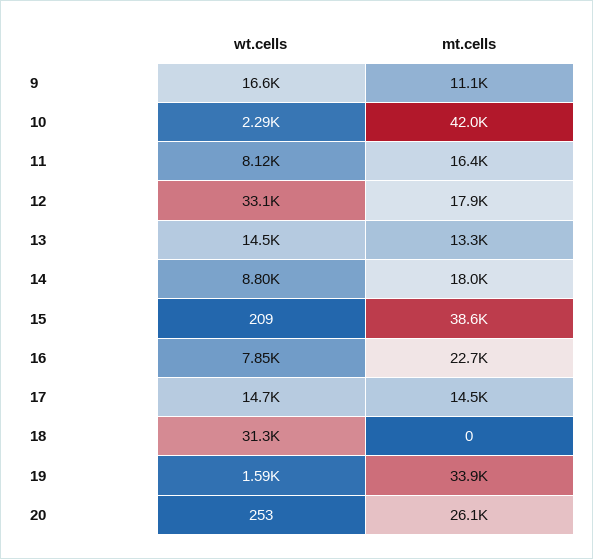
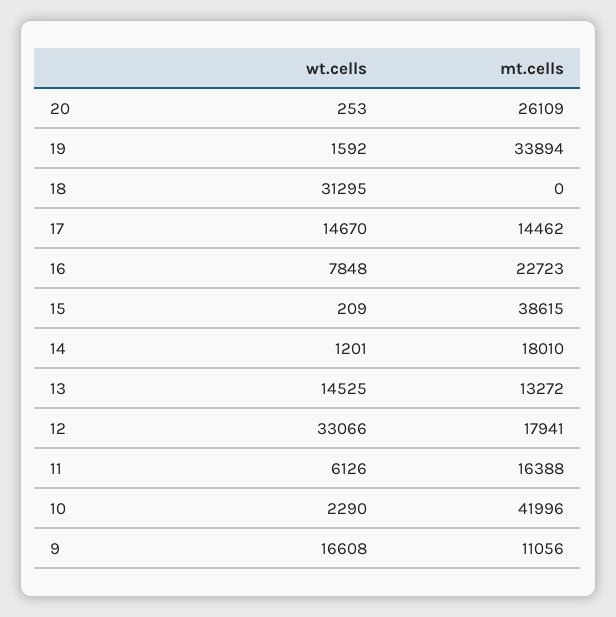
  {
    "wt.cells": {
      "9": 16608,
      "10": 2290,
-     "11": 8120,
+     "11": 6126,
      "12": 33066,
      "13": 14525,
-     "14": 8800,
+     "14": 1201,
      "15": 209,
      "16": 7848,
      "17": 14670,
      "18": 31295,
      "19": 1592,
      "20": 253
    },
    "mt.cells": {
      "9": 11056,
      "10": 41996,
      "11": 16388,
      "12": 17941,
      "13": 13272,
      "14": 18010,
      "15": 38615,
      "16": 22723,
      "17": 14462,
      "18": 0,
      "19": 33894,
      "20": 26109
    }
  }

